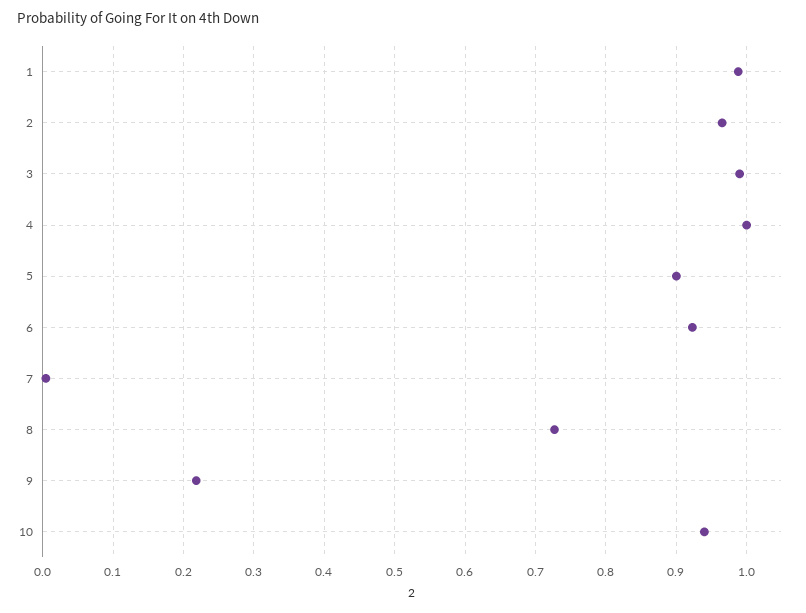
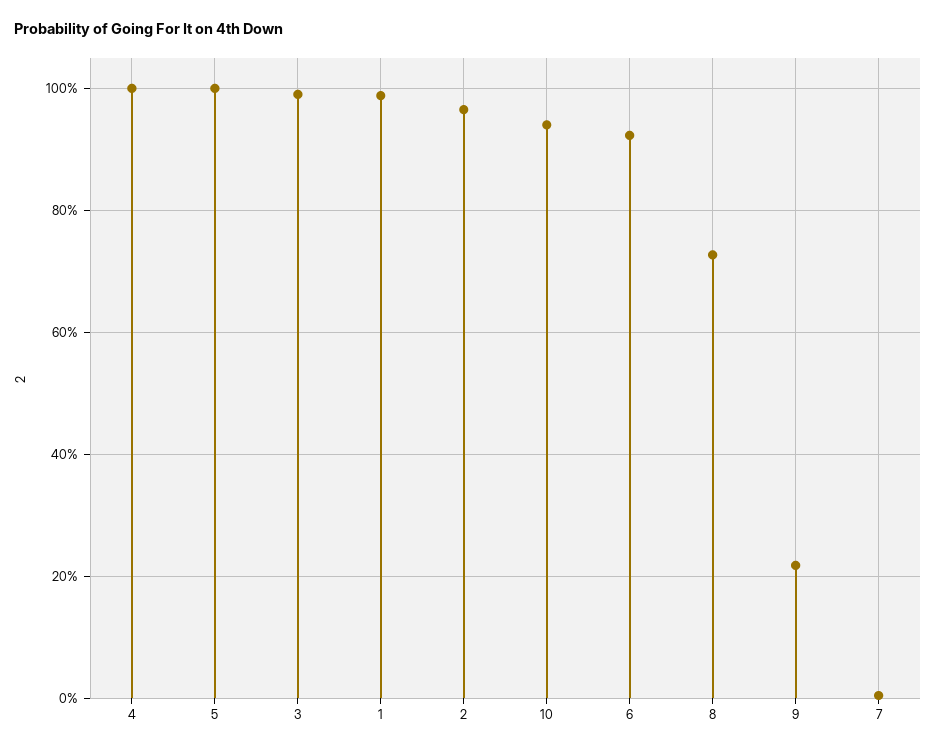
  {
    "1": 0.99,
    "2": 0.97,
    "3": 0.99,
    "4": 1,
-   "5": 0.9,
+   "5": 1,
    "6": 0.92,
    "7": 0,
    "8": 0.73,
    "9": 0.22,
    "10": 0.94
  }

